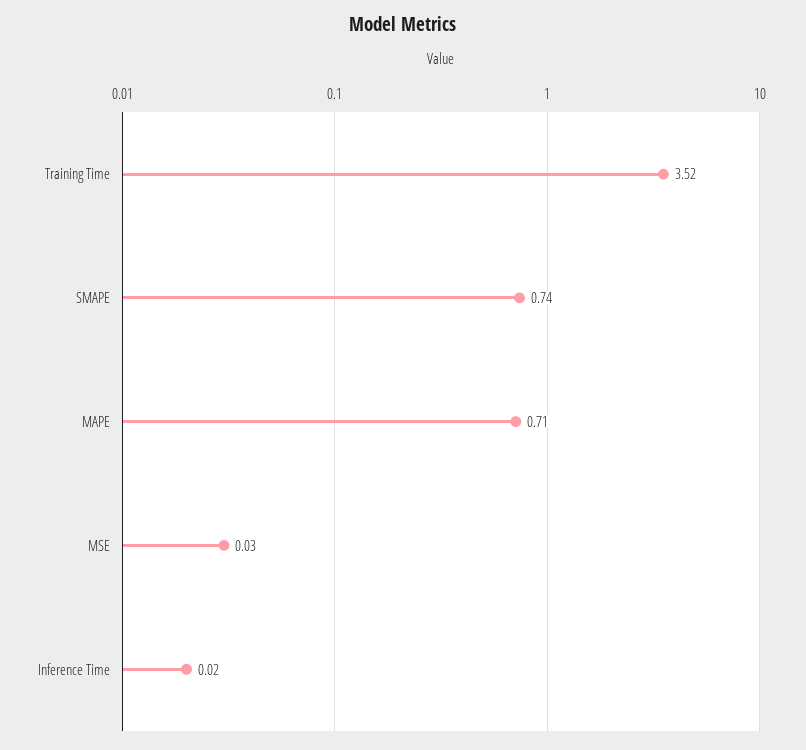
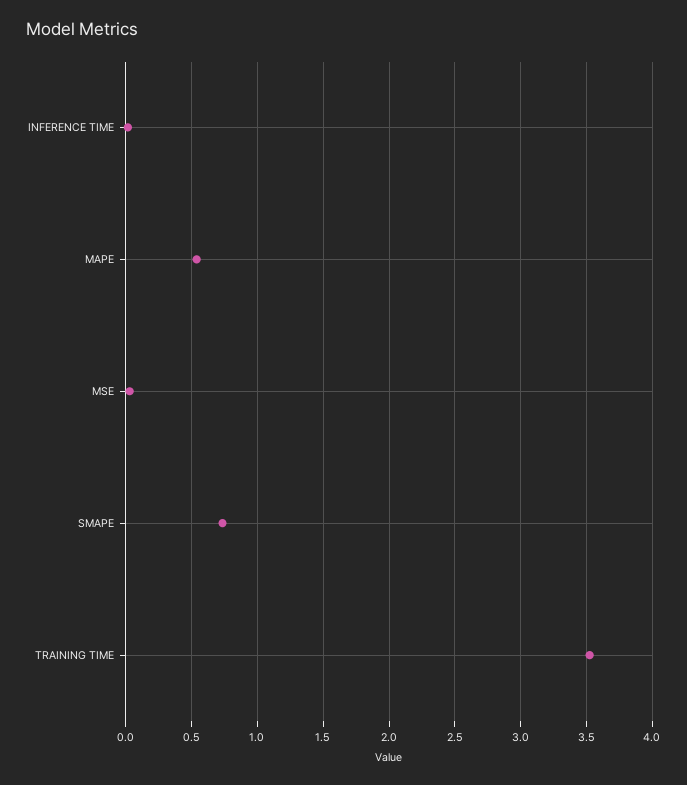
  {
    "Training Time": 3.52,
    "SMAPE": 0.74,
-   "MAPE": 0.71,
+   "MAPE": 0.55,
    "MSE": 0.03,
    "Inference Time": 0.02
  }

